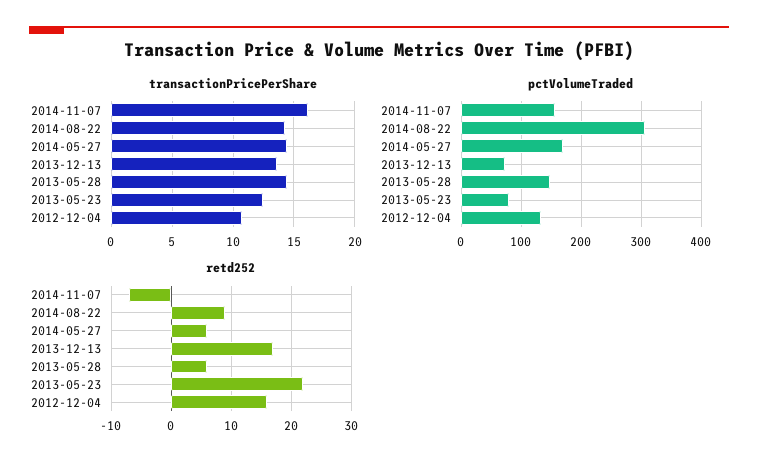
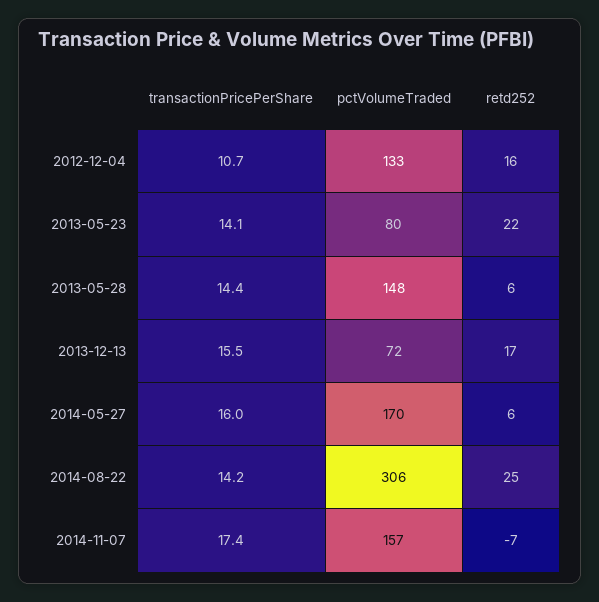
  {
    "transactionPricePerShare": {
-     "2014-11-07": 16,
+     "2014-11-07": 17.4,
      "2014-08-22": 14.2,
-     "2014-05-27": 14.5,
+     "2014-05-27": 16,
-     "2013-12-13": 13.5,
+     "2013-12-13": 15.5,
      "2013-05-28": 14.4,
-     "2013-05-23": 12.5,
+     "2013-05-23": 14.1,
      "2012-12-04": 10.7
    },
    "pctVolumeTraded": {
      "2014-11-07": 157,
      "2014-08-22": 306,
      "2014-05-27": 170,
      "2013-12-13": 72,
      "2013-05-28": 148,
      "2013-05-23": 80,
      "2012-12-04": 133
    },
    "retd252": {
      "2014-11-07": -7,
-     "2014-08-22": 10,
+     "2014-08-22": 25,
      "2014-05-27": 6,
      "2013-12-13": 17,
      "2013-05-28": 6,
      "2013-05-23": 22,
      "2012-12-04": 16
    }
  }

